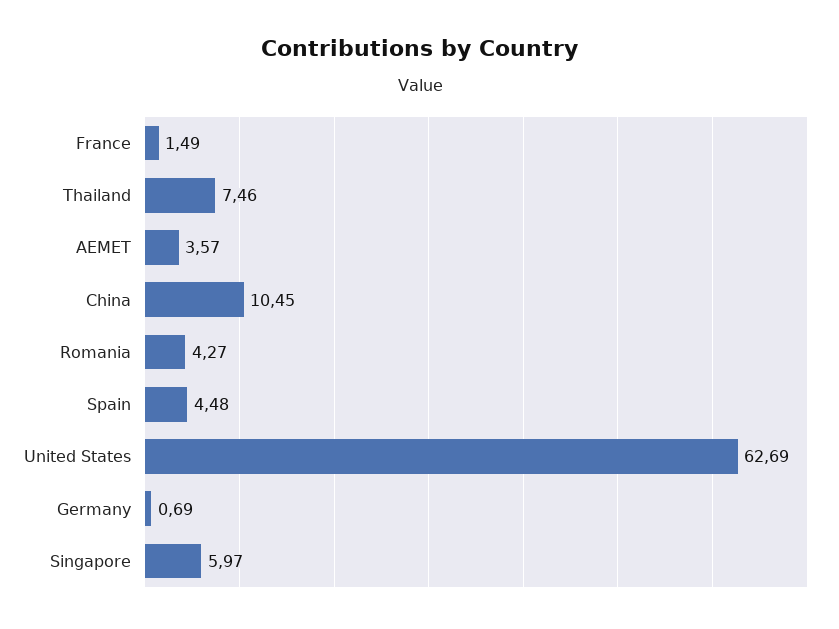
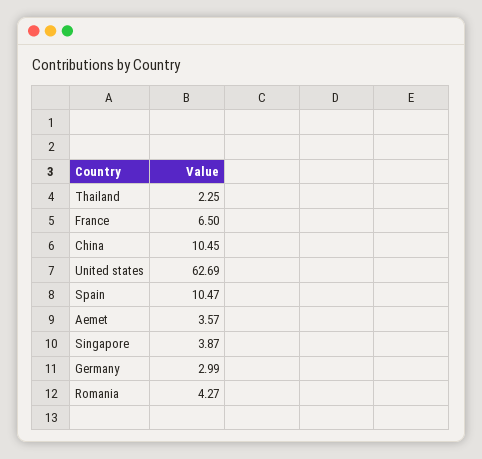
  {
-   "France": 1.49,
+   "France": 6.5,
-   "Thailand": 7.46,
+   "Thailand": 2.25,
    "AEMET": 3.57,
    "China": 10.45,
    "Romania": 4.27,
-   "Spain": 4.48,
+   "Spain": 10.47,
    "United States": 62.69,
-   "Germany": 0.69,
+   "Germany": 2.99,
-   "Singapore": 5.97
+   "Singapore": 3.87
  }

